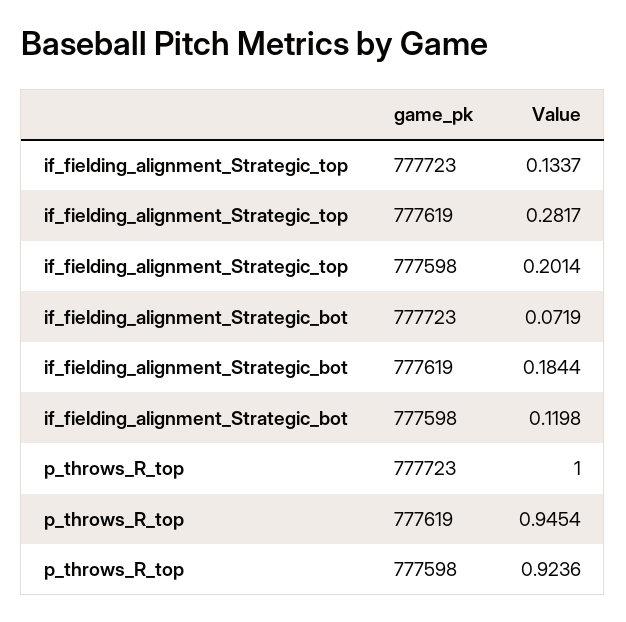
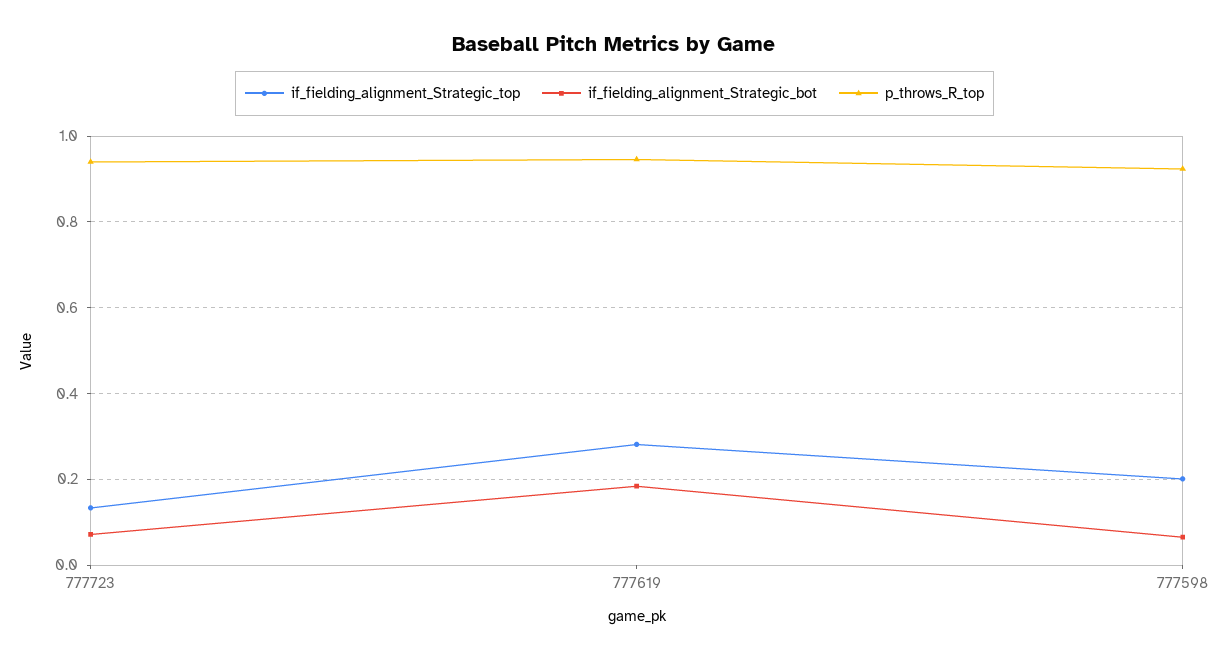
  {
    "if_fielding_alignment_Strategic_top": {
      "777723": 0.1337,
      "777619": 0.2817,
      "777598": 0.2014
    },
    "if_fielding_alignment_Strategic_bot": {
      "777723": 0.0719,
      "777619": 0.1844,
-     "777598": 0.1198
+     "777598": 0.06
    },
    "p_throws_R_top": {
-     "777723": 1,
+     "777723": 0.94,
      "777619": 0.9454,
      "777598": 0.9236
    }
  }

